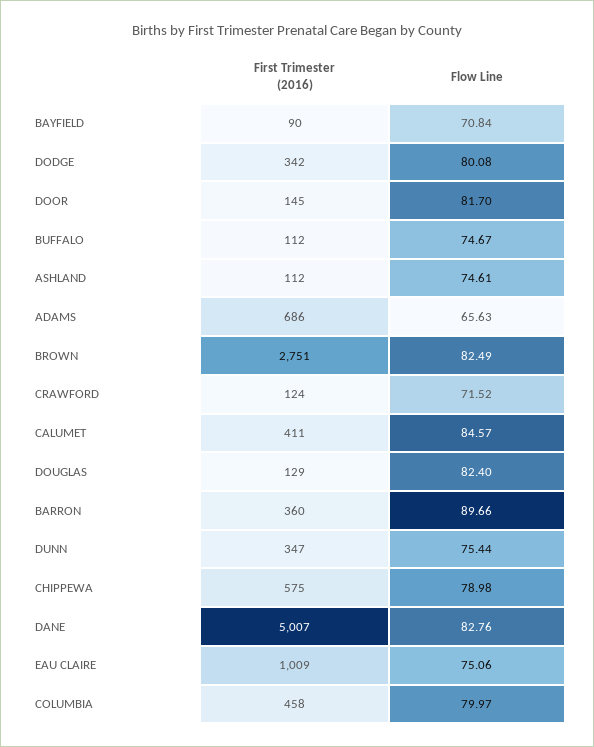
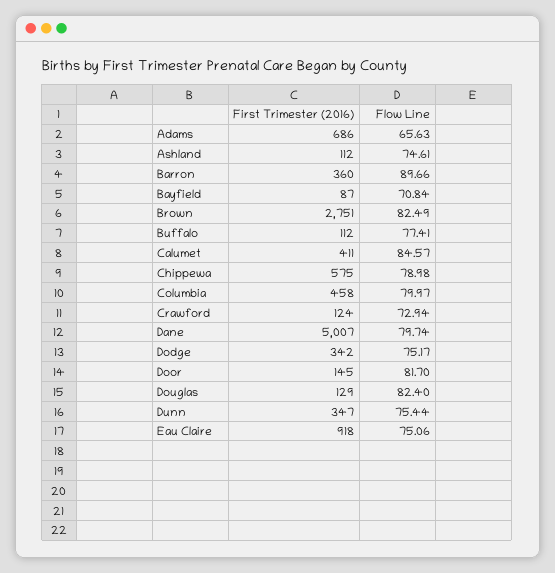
  {
    "First Trimester (2016)": {
-     "BAYFIELD": 90,
+     "BAYFIELD": 87,
      "DODGE": 342,
      "DOOR": 145,
      "BUFFALO": 112,
      "ASHLAND": 112,
      "ADAMS": 686,
      "BROWN": 2751,
      "CRAWFORD": 124,
      "CALUMET": 411,
      "DOUGLAS": 129,
      "BARRON": 360,
      "DUNN": 347,
      "CHIPPEWA": 575,
      "DANE": 5007,
-     "EAU CLAIRE": 1009,
+     "EAU CLAIRE": 918,
      "COLUMBIA": 458
    },
    "Flow Line": {
      "BAYFIELD": 70.84,
-     "DODGE": 80.08,
+     "DODGE": 75.17,
      "DOOR": 81.7,
-     "BUFFALO": 74.67,
+     "BUFFALO": 77.41,
      "ASHLAND": 74.61,
      "ADAMS": 65.63,
      "BROWN": 82.49,
-     "CRAWFORD": 71.52,
+     "CRAWFORD": 72.94,
      "CALUMET": 84.57,
      "DOUGLAS": 82.4,
      "BARRON": 89.66,
      "DUNN": 75.44,
      "CHIPPEWA": 78.98,
-     "DANE": 82.76,
+     "DANE": 79.74,
      "EAU CLAIRE": 75.06,
      "COLUMBIA": 79.97
    }
  }

